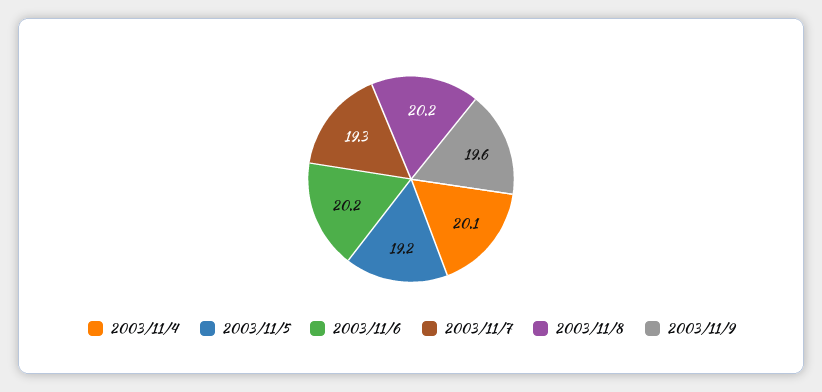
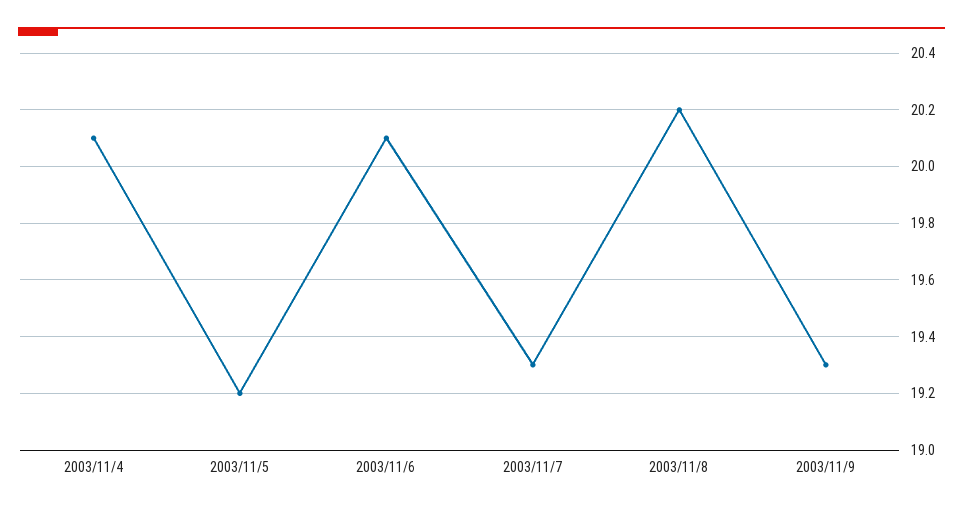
  {
    "2003/11/4": 20.1,
    "2003/11/5": 19.2,
-   "2003/11/6": 20.2,
+   "2003/11/6": 20.1,
    "2003/11/7": 19.3,
    "2003/11/8": 20.2,
-   "2003/11/9": 19.6
+   "2003/11/9": 19.3
  }

